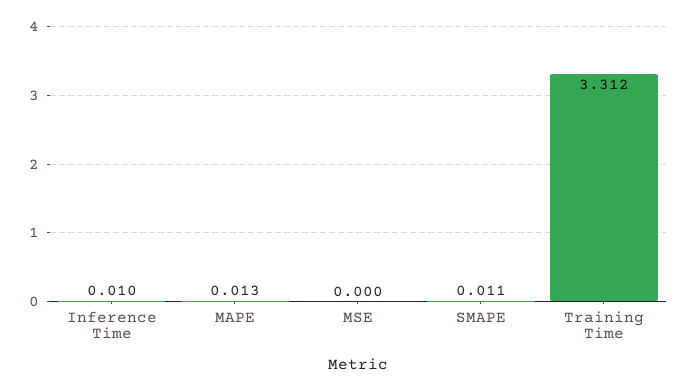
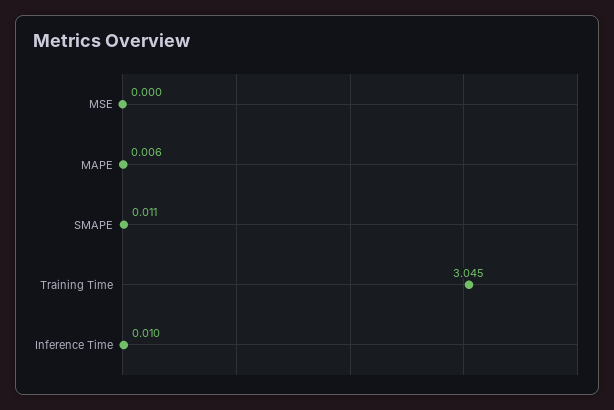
  {
    "Inference Time": 0.01,
-   "MAPE": 0.013,
+   "MAPE": 0.006,
    "MSE": 0,
    "SMAPE": 0.011,
-   "Training Time": 3.312
+   "Training Time": 3.045
  }

